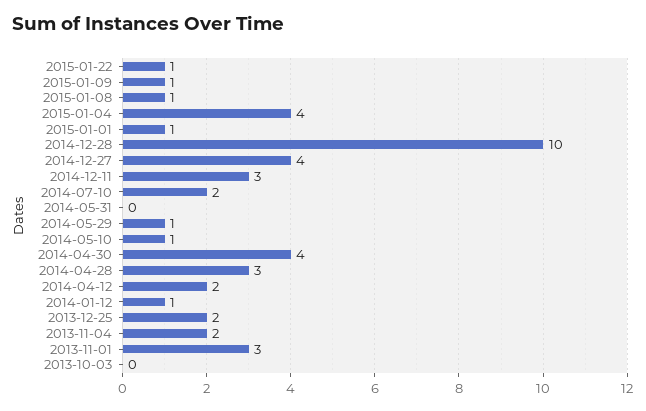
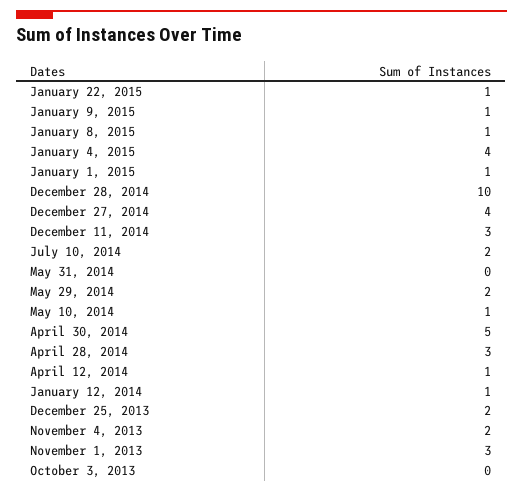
  {
    "2015-01-22": 1,
    "2015-01-09": 1,
    "2015-01-08": 1,
    "2015-01-04": 4,
    "2015-01-01": 1,
    "2014-12-28": 10,
    "2014-12-27": 4,
    "2014-12-11": 3,
    "2014-07-10": 2,
    "2014-05-31": 0,
-   "2014-05-29": 1,
+   "2014-05-29": 2,
    "2014-05-10": 1,
-   "2014-04-30": 4,
+   "2014-04-30": 5,
    "2014-04-28": 3,
-   "2014-04-12": 2,
+   "2014-04-12": 1,
    "2014-01-12": 1,
    "2013-12-25": 2,
    "2013-11-04": 2,
    "2013-11-01": 3,
    "2013-10-03": 0
  }

